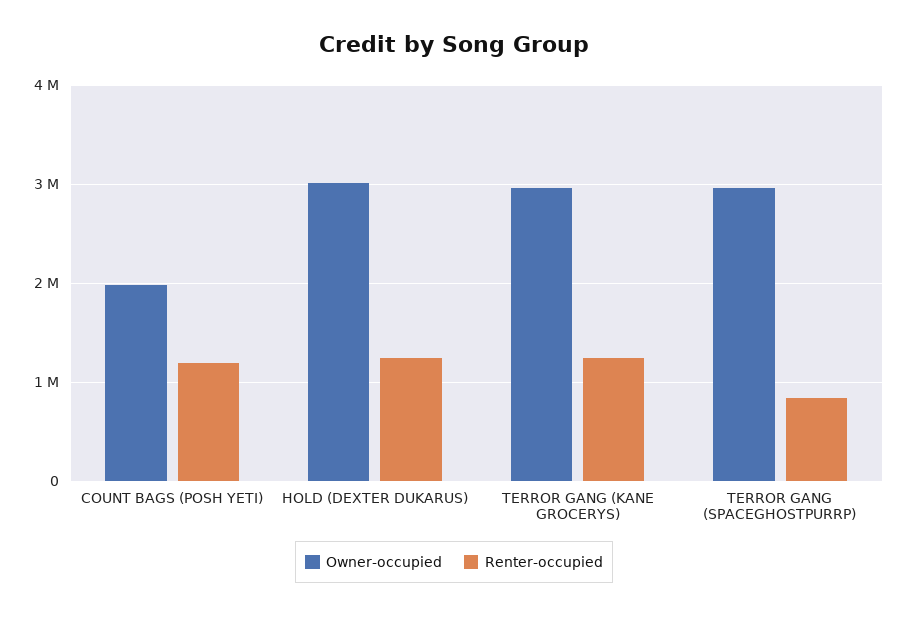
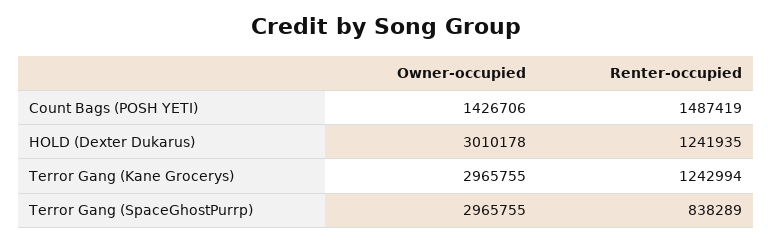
  {
    "Owner-occupied": {
-     "COUNT BAGS (POSH YETI)": 2000000,
+     "COUNT BAGS (POSH YETI)": 1426706,
      "HOLD (DEXTER DUKARUS)": 3010178,
      "TERROR GANG (KANE GROCERYS)": 2965755,
      "TERROR GANG (SPACEGHOSTPURRP)": 2965755
    },
    "Renter-occupied": {
-     "COUNT BAGS (POSH YETI)": 1200000,
+     "COUNT BAGS (POSH YETI)": 1487419,
      "HOLD (DEXTER DUKARUS)": 1241935,
      "TERROR GANG (KANE GROCERYS)": 1242994,
      "TERROR GANG (SPACEGHOSTPURRP)": 838289
    }
  }

